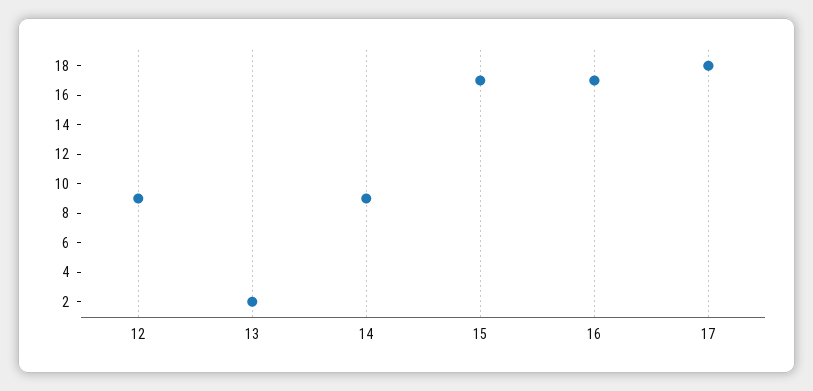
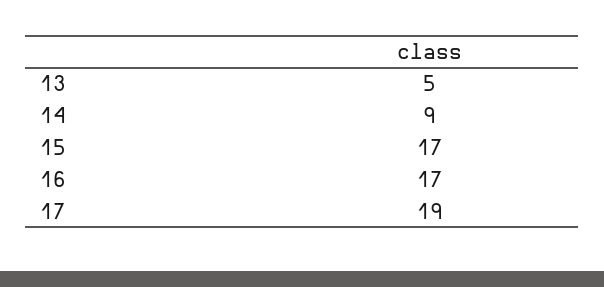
  {
-   "12": 9,
-   "13": 2,
+   "13": 5,
    "14": 9,
    "15": 17,
    "16": 17,
-   "17": 18
+   "17": 19
  }

